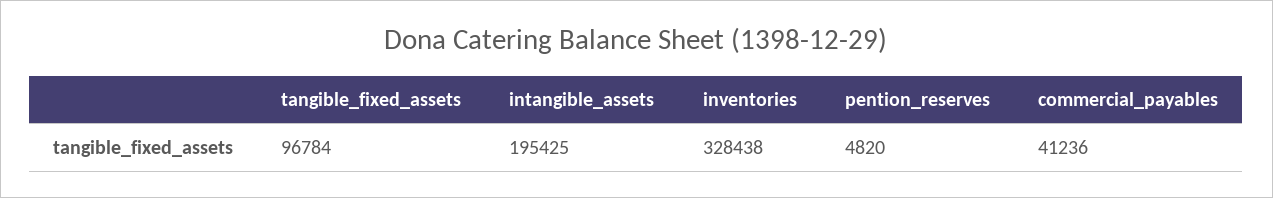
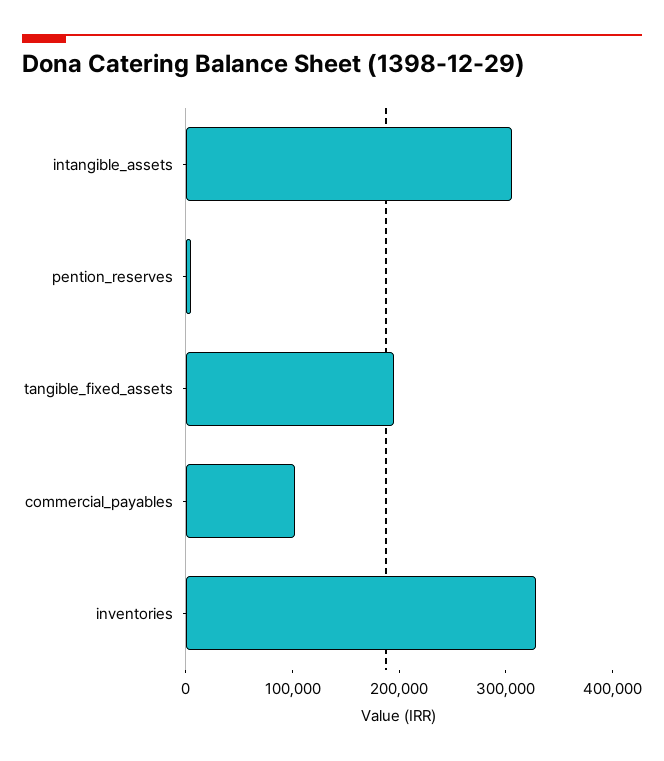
  {
-   "tangible_fixed_assets": 96784,
+   "tangible_fixed_assets": 200000,
-   "intangible_assets": 195425,
+   "intangible_assets": 300000,
    "inventories": 328438,
    "pention_reserves": 4820,
-   "commercial_payables": 41236
+   "commercial_payables": 100000
  }

